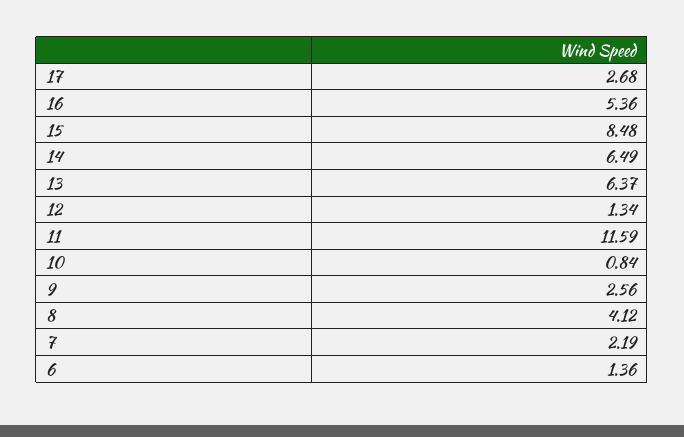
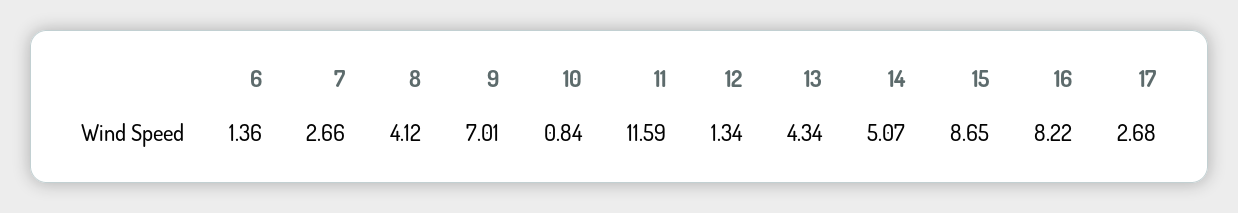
  {
    "17": 2.68,
-   "16": 5.36,
+   "16": 8.22,
-   "15": 8.48,
+   "15": 8.65,
-   "14": 6.49,
+   "14": 5.07,
-   "13": 6.37,
+   "13": 4.34,
    "12": 1.34,
    "11": 11.59,
    "10": 0.84,
-   "9": 2.56,
+   "9": 7.01,
    "8": 4.12,
-   "7": 2.19,
+   "7": 2.66,
    "6": 1.36
  }

